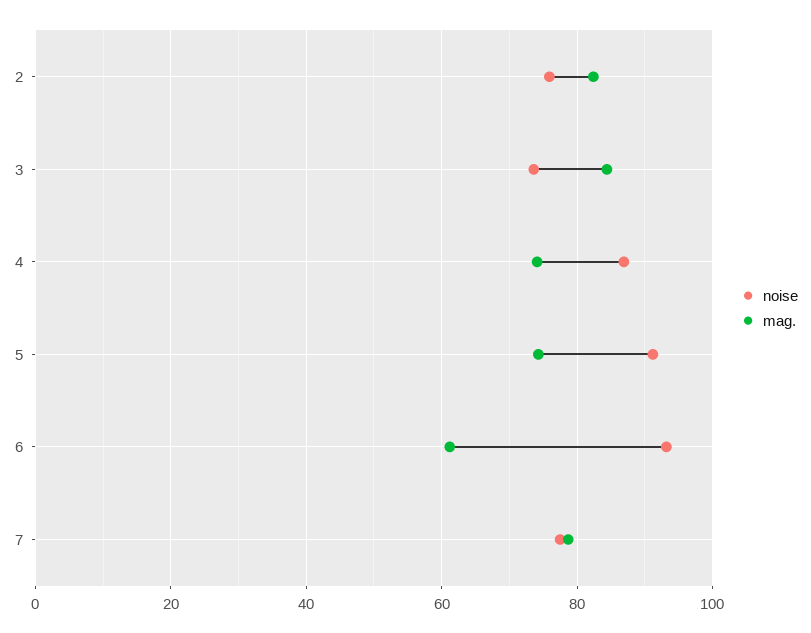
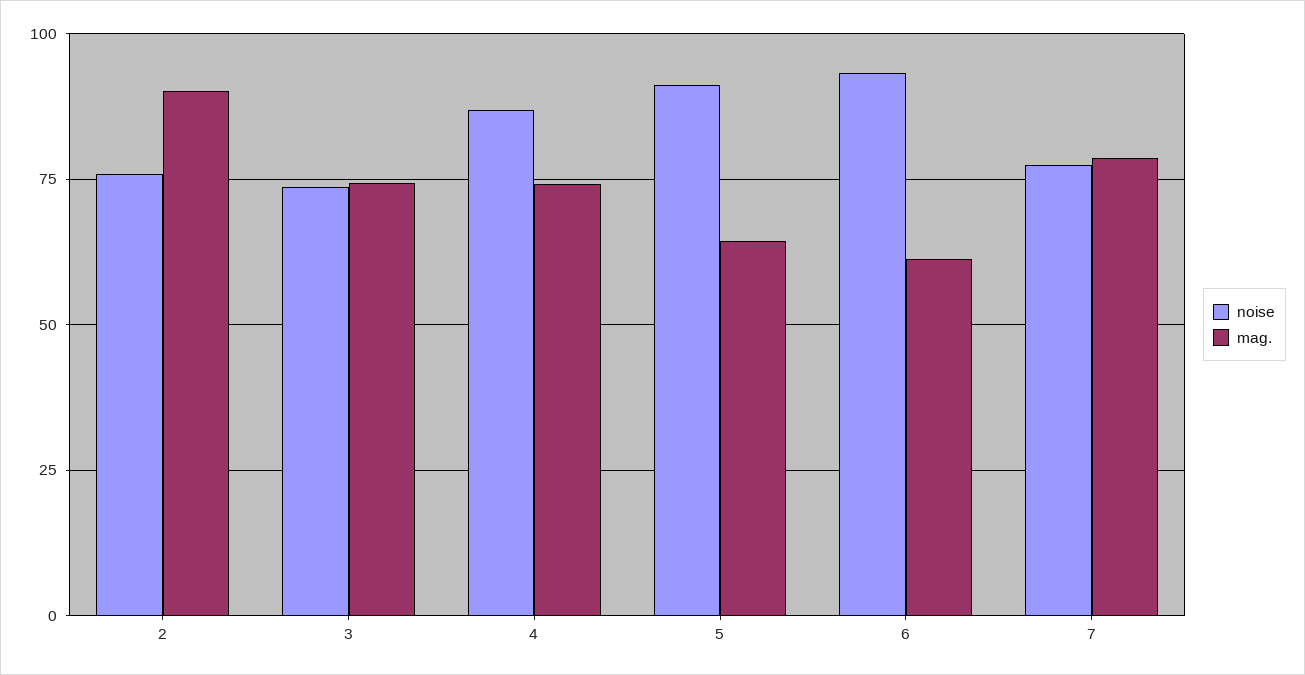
  {
    "noise": {
      "2": 76,
      "3": 74,
      "4": 86,
      "5": 92,
      "6": 94,
      "7": 78
    },
    "mag.": {
-     "2": 82,
+     "2": 90,
-     "3": 84,
+     "3": 75,
      "4": 74,
-     "5": 74,
+     "5": 65,
      "6": 62,
      "7": 78
    }
  }

